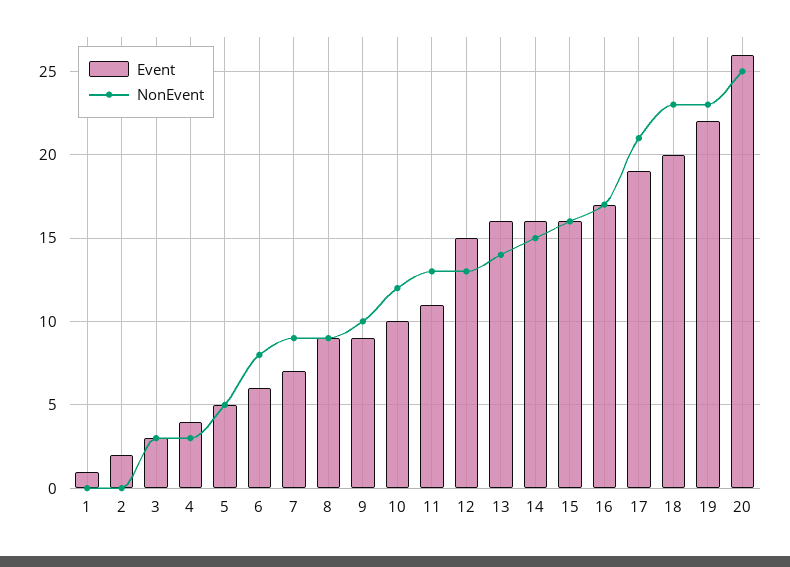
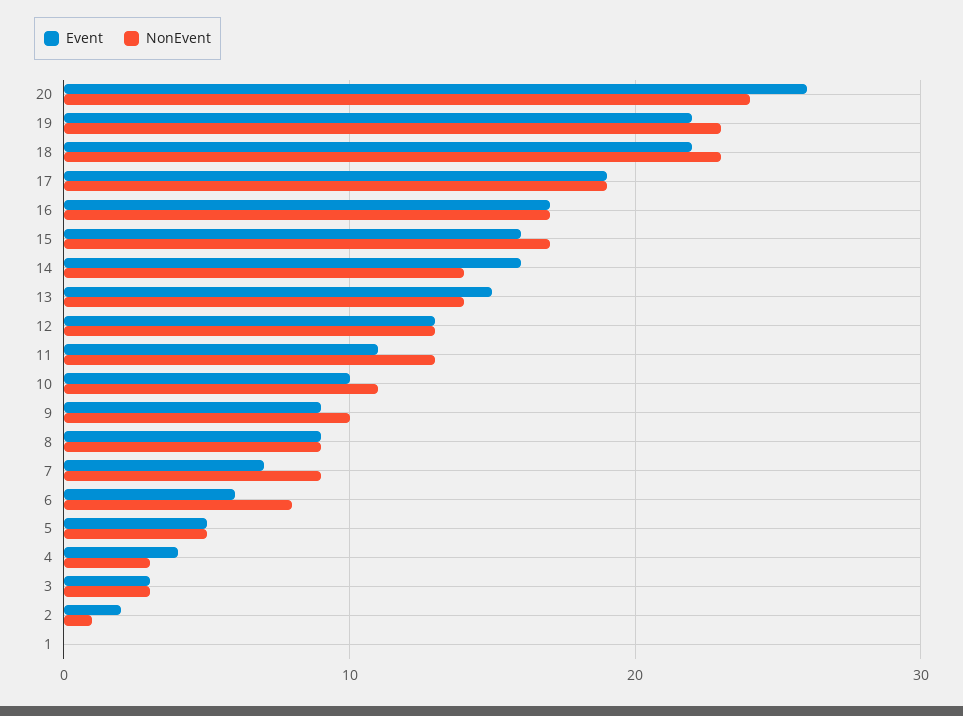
  {
    "Event": {
-     "1": 1,
+     "1": 0,
      "2": 2,
      "3": 3,
      "4": 4,
      "5": 5,
      "6": 6,
      "7": 7,
      "8": 9,
      "9": 9,
      "10": 10,
      "11": 11,
-     "12": 15,
+     "12": 13,
-     "13": 16,
+     "13": 15,
      "14": 16,
      "15": 16,
      "16": 17,
      "17": 19,
-     "18": 20,
+     "18": 22,
      "19": 22,
      "20": 26
    },
    "NonEvent": {
      "1": 0,
-     "2": 0,
+     "2": 1,
      "3": 3,
      "4": 3,
      "5": 5,
      "6": 8,
      "7": 9,
      "8": 9,
      "9": 10,
-     "10": 12,
+     "10": 11,
      "11": 13,
      "12": 13,
      "13": 14,
-     "14": 15,
+     "14": 14,
-     "15": 16,
+     "15": 17,
      "16": 17,
-     "17": 21,
+     "17": 19,
      "18": 23,
      "19": 23,
-     "20": 25
+     "20": 24
    }
  }

